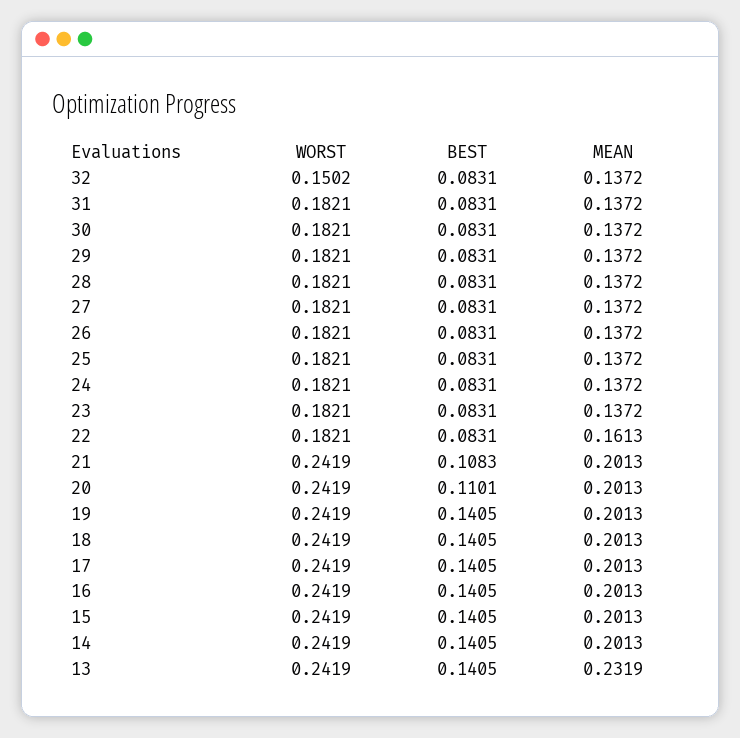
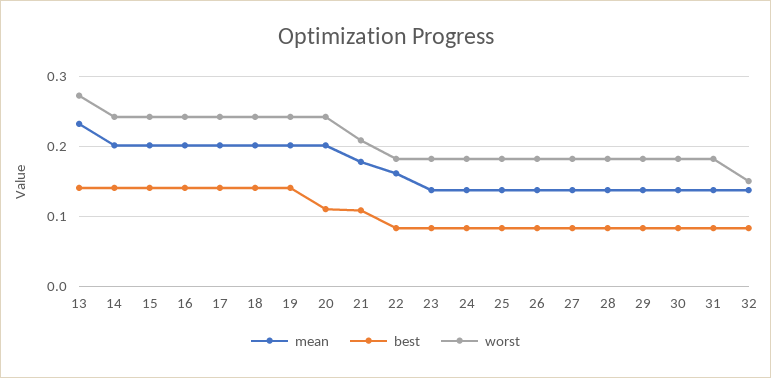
  {
    "WORST": {
      "32": 0.1502,
      "31": 0.1821,
      "30": 0.1821,
      "29": 0.1821,
      "28": 0.1821,
      "27": 0.1821,
      "26": 0.1821,
      "25": 0.1821,
      "24": 0.1821,
      "23": 0.1821,
      "22": 0.1821,
-     "21": 0.2419,
+     "21": 0.21,
      "20": 0.2419,
      "19": 0.2419,
      "18": 0.2419,
      "17": 0.2419,
      "16": 0.2419,
      "15": 0.2419,
      "14": 0.2419,
-     "13": 0.2419
+     "13": 0.27
    },
    "BEST": {
      "32": 0.0831,
      "31": 0.0831,
      "30": 0.0831,
      "29": 0.0831,
      "28": 0.0831,
      "27": 0.0831,
      "26": 0.0831,
      "25": 0.0831,
      "24": 0.0831,
      "23": 0.0831,
      "22": 0.0831,
      "21": 0.1083,
      "20": 0.1101,
      "19": 0.1405,
      "18": 0.1405,
      "17": 0.1405,
      "16": 0.1405,
      "15": 0.1405,
      "14": 0.1405,
      "13": 0.1405
    },
    "MEAN": {
      "32": 0.1372,
      "31": 0.1372,
      "30": 0.1372,
      "29": 0.1372,
      "28": 0.1372,
      "27": 0.1372,
      "26": 0.1372,
      "25": 0.1372,
      "24": 0.1372,
      "23": 0.1372,
      "22": 0.1613,
-     "21": 0.2013,
+     "21": 0.18,
      "20": 0.2013,
      "19": 0.2013,
      "18": 0.2013,
      "17": 0.2013,
      "16": 0.2013,
      "15": 0.2013,
      "14": 0.2013,
      "13": 0.2319
    }
  }

